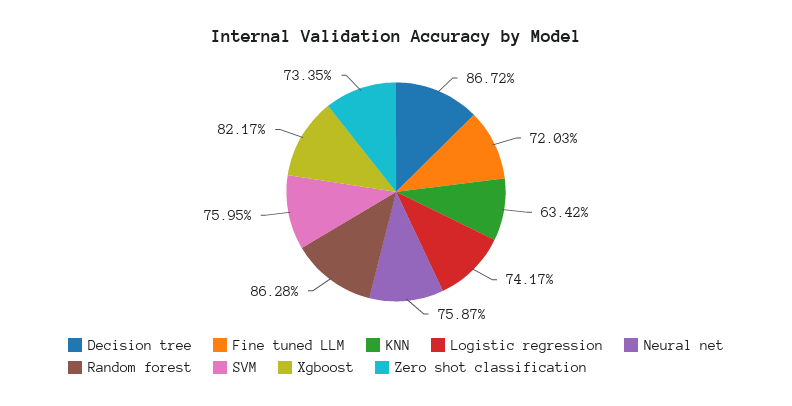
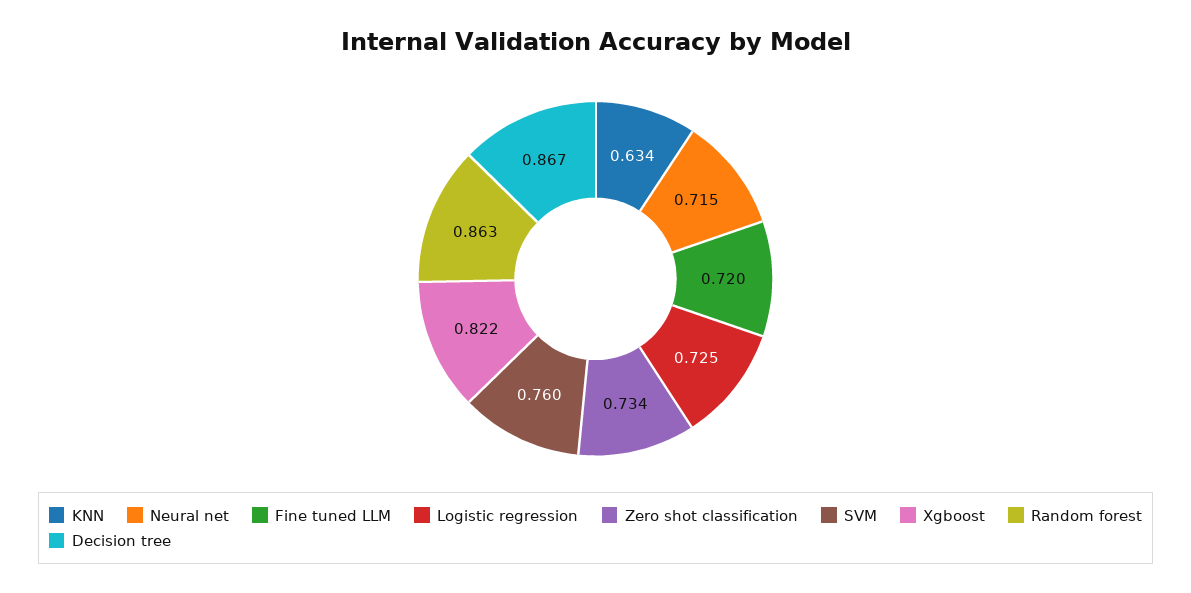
  {
    "Decision tree": 0.8672,
    "Fine tuned LLM": 0.7203,
    "KNN": 0.6342,
-   "Logistic regression": 0.7417,
+   "Logistic regression": 0.725,
-   "Neural net": 0.7587,
+   "Neural net": 0.715,
    "Random forest": 0.8628,
    "SVM": 0.7595,
    "Xgboost": 0.8217,
    "Zero shot classification": 0.7335
  }

